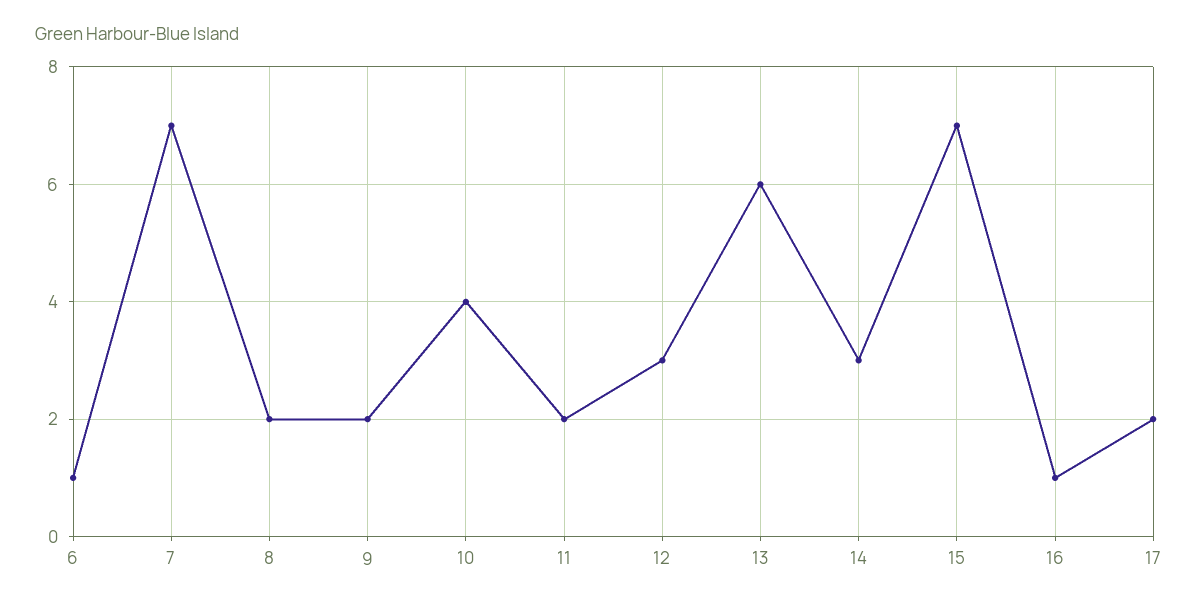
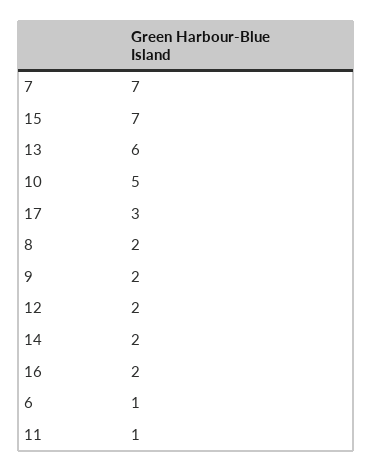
  {
    "6": 1,
    "7": 7,
    "8": 2,
    "9": 2,
-   "10": 4,
+   "10": 5,
-   "11": 2,
+   "11": 1,
-   "12": 3,
+   "12": 2,
    "13": 6,
-   "14": 3,
+   "14": 2,
    "15": 7,
-   "16": 1,
+   "16": 2,
-   "17": 2
+   "17": 3
  }

